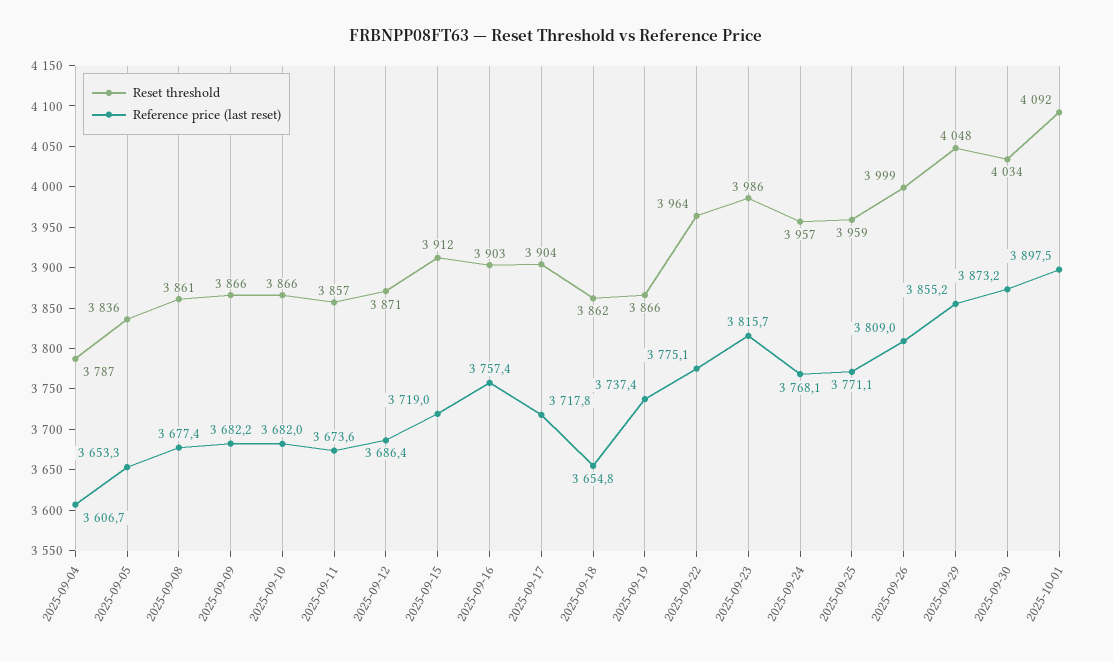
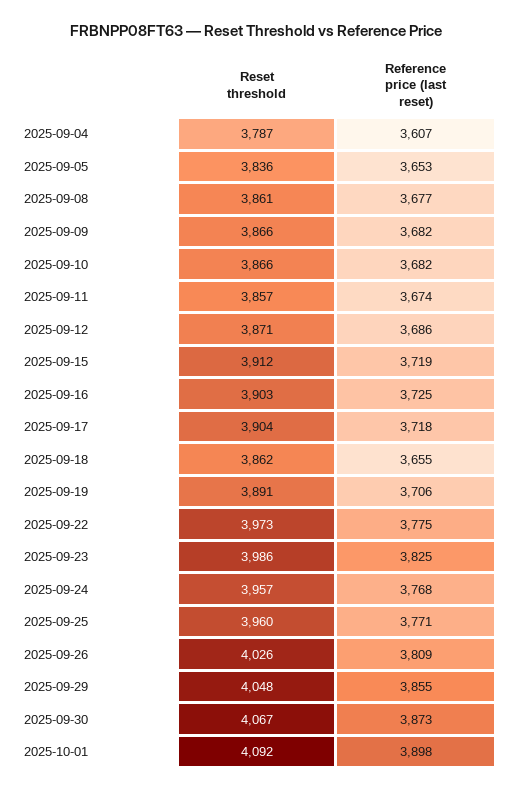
  {
    "Reset threshold": {
      "2025-09-04": 3787,
      "2025-09-05": 3836,
      "2025-09-08": 3861,
      "2025-09-09": 3866,
      "2025-09-10": 3866,
      "2025-09-11": 3857,
      "2025-09-12": 3871,
      "2025-09-15": 3912,
      "2025-09-16": 3903,
      "2025-09-17": 3904,
      "2025-09-18": 3862,
-     "2025-09-19": 3866,
+     "2025-09-19": 3891,
-     "2025-09-22": 3964,
+     "2025-09-22": 3973,
      "2025-09-23": 3986,
      "2025-09-24": 3957,
-     "2025-09-25": 3959,
+     "2025-09-25": 3960,
-     "2025-09-26": 3999,
+     "2025-09-26": 4026,
      "2025-09-29": 4048,
-     "2025-09-30": 4034,
+     "2025-09-30": 4067,
      "2025-10-01": 4092
    },
    "Reference price (last reset)": {
      "2025-09-04": 3606.7,
      "2025-09-05": 3653.3,
      "2025-09-08": 3677.4,
      "2025-09-09": 3682.2,
      "2025-09-10": 3682,
      "2025-09-11": 3673.6,
      "2025-09-12": 3686.4,
      "2025-09-15": 3719,
-     "2025-09-16": 3757.4,
+     "2025-09-16": 3725,
      "2025-09-17": 3717.8,
      "2025-09-18": 3654.8,
-     "2025-09-19": 3737.4,
+     "2025-09-19": 3706,
      "2025-09-22": 3775.1,
-     "2025-09-23": 3815.7,
+     "2025-09-23": 3825,
      "2025-09-24": 3768.1,
      "2025-09-25": 3771.1,
      "2025-09-26": 3809,
      "2025-09-29": 3855.2,
      "2025-09-30": 3873.2,
      "2025-10-01": 3897.5
    }
  }

